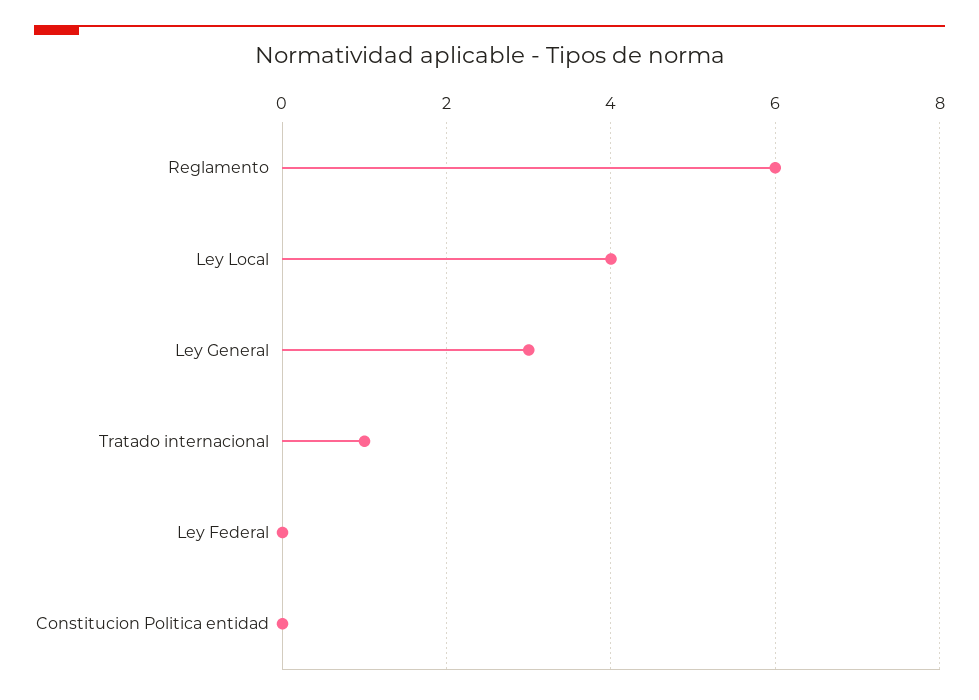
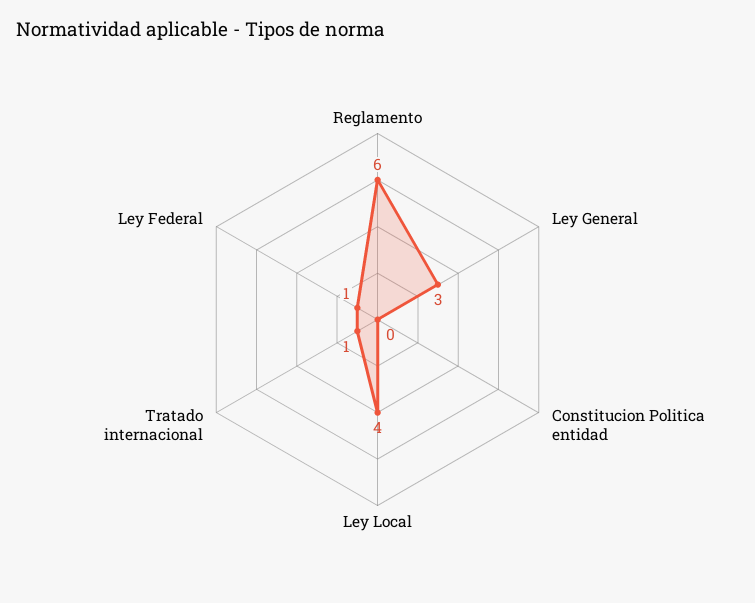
  {
    "Reglamento": 6,
    "Ley Local": 4,
    "Ley General": 3,
    "Tratado internacional": 1,
-   "Ley Federal": 0,
+   "Ley Federal": 1,
    "Constitucion Politica entidad": 0
  }

